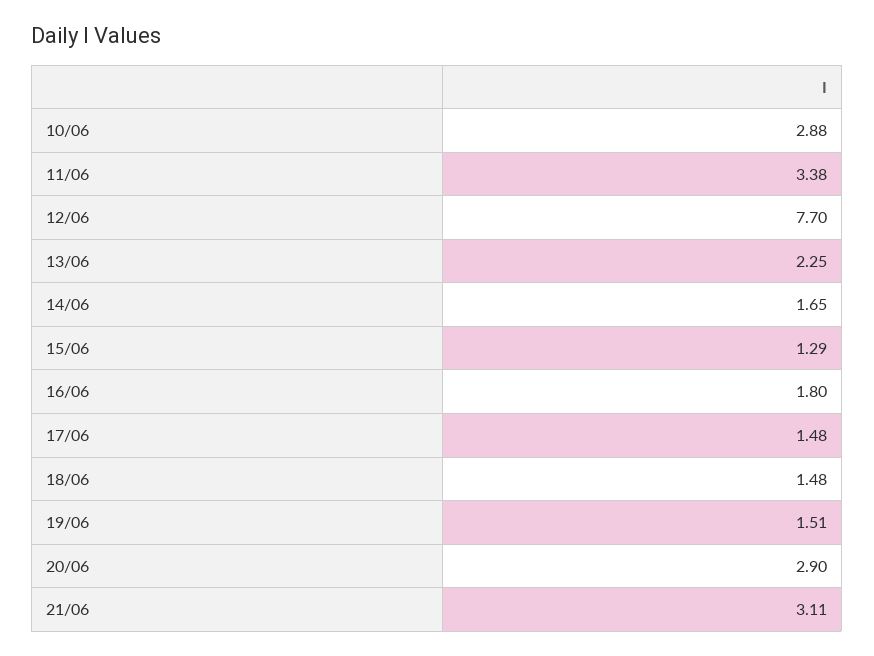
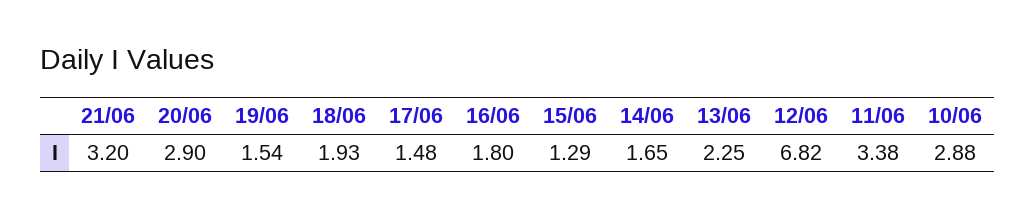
  {
    "10/06": 2.88,
    "11/06": 3.38,
-   "12/06": 7.7,
+   "12/06": 6.82,
    "13/06": 2.25,
    "14/06": 1.65,
    "15/06": 1.29,
    "16/06": 1.8,
    "17/06": 1.48,
-   "18/06": 1.48,
+   "18/06": 1.93,
-   "19/06": 1.51,
+   "19/06": 1.54,
    "20/06": 2.9,
-   "21/06": 3.11
+   "21/06": 3.2
  }

